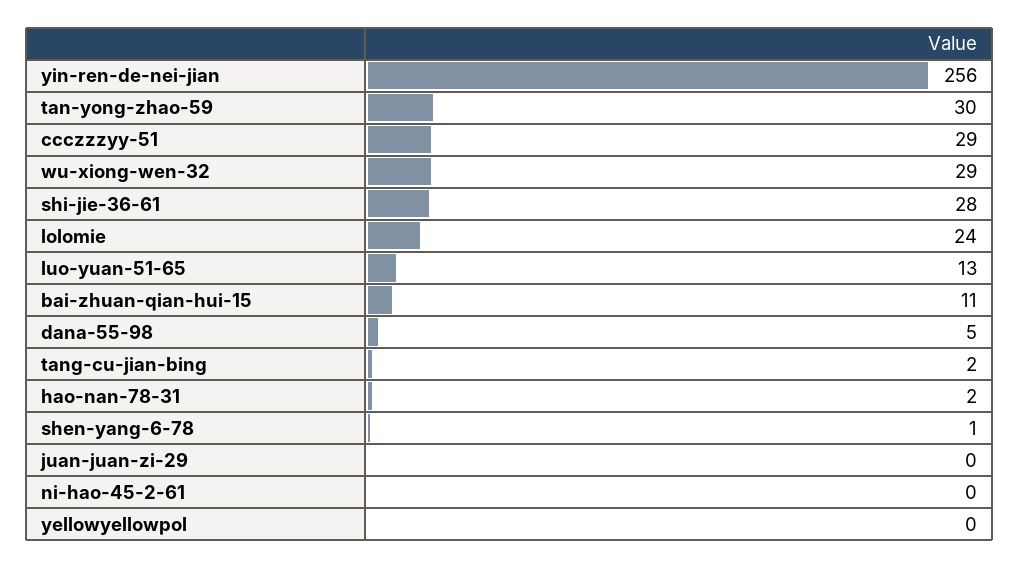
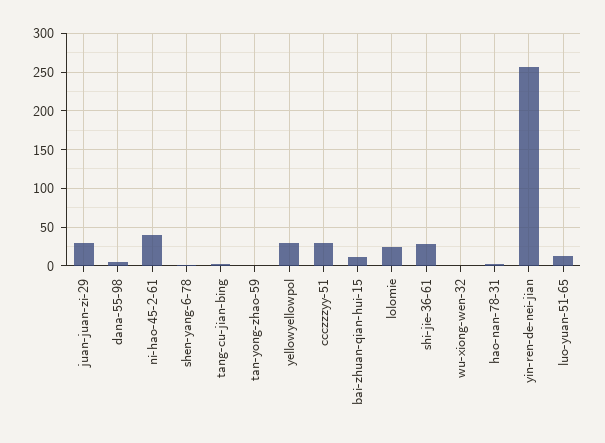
  {
    "yin-ren-de-nei-jian": 256,
-   "tan-yong-zhao-59": 30,
+   "tan-yong-zhao-59": 0,
    "ccczzzyy-51": 29,
-   "wu-xiong-wen-32": 29,
+   "wu-xiong-wen-32": 0,
    "shi-jie-36-61": 28,
    "lolomie": 24,
    "luo-yuan-51-65": 13,
    "bai-zhuan-qian-hui-15": 11,
    "dana-55-98": 5,
    "tang-cu-jian-bing": 2,
    "hao-nan-78-31": 2,
    "shen-yang-6-78": 1,
-   "juan-juan-zi-29": 0,
+   "juan-juan-zi-29": 30,
-   "ni-hao-45-2-61": 0,
+   "ni-hao-45-2-61": 40,
-   "yellowyellowpol": 0
+   "yellowyellowpol": 30
  }

